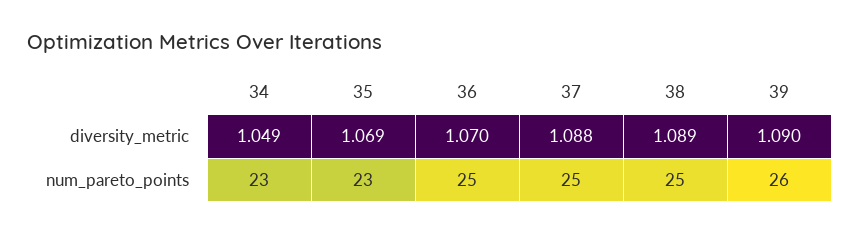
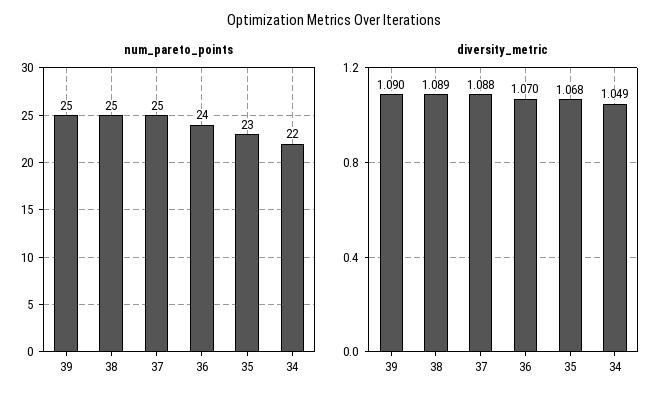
  {
    "diversity_metric": {
      "34": 1.049,
-     "35": 1.069,
+     "35": 1.068,
      "36": 1.07,
      "37": 1.088,
      "38": 1.089,
      "39": 1.09
    },
    "num_pareto_points": {
-     "34": 23,
+     "34": 22,
      "35": 23,
-     "36": 25,
+     "36": 24,
      "37": 25,
      "38": 25,
-     "39": 26
+     "39": 25
    }
  }

